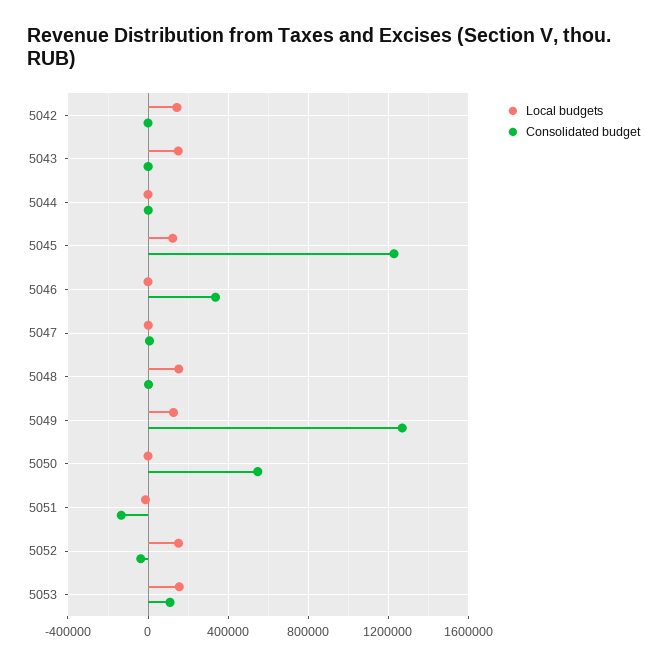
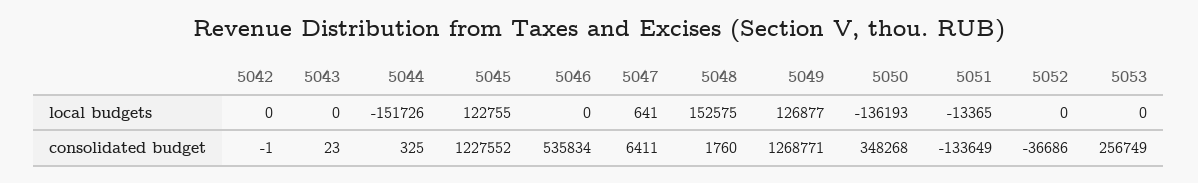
  {
    "Local budgets": {
-     "5042": 150000,
+     "5042": 0,
-     "5043": 150000,
+     "5043": 0,
-     "5044": 0,
+     "5044": -151726,
      "5045": 122755,
      "5046": 0,
      "5047": 641,
      "5048": 152575,
      "5049": 126877,
-     "5050": 0,
+     "5050": -136193,
      "5051": -13365,
-     "5052": 150000,
+     "5052": 0,
-     "5053": 150000
+     "5053": 0
    },
    "Consolidated budget": {
      "5042": -1,
      "5043": 23,
      "5044": 325,
      "5045": 1227552,
-     "5046": 350000,
+     "5046": 535834,
      "5047": 6411,
      "5048": 1760,
      "5049": 1268771,
-     "5050": 550000,
+     "5050": 348268,
      "5051": -133649,
      "5052": -36686,
-     "5053": 100000
+     "5053": 256749
    }
  }

